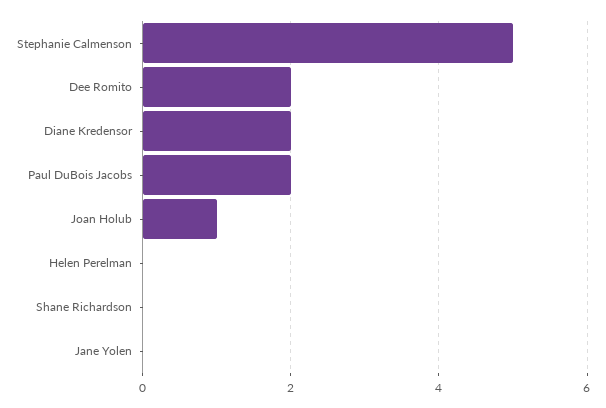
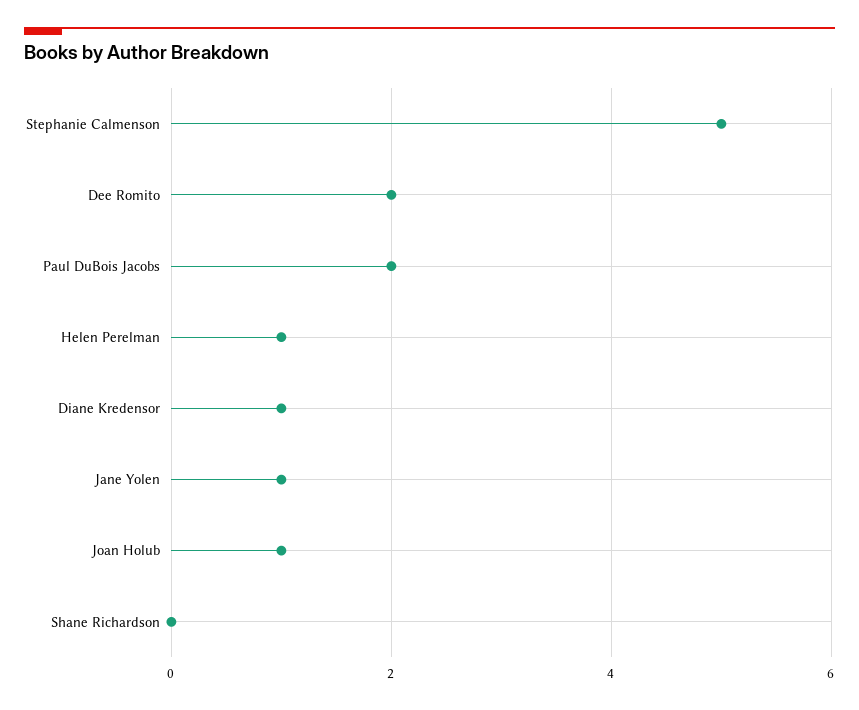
  {
    "Stephanie Calmenson": 5,
    "Dee Romito": 2,
-   "Diane Kredensor": 2,
+   "Diane Kredensor": 1,
    "Paul DuBois Jacobs": 2,
    "Joan Holub": 1,
-   "Helen Perelman": 0,
+   "Helen Perelman": 1,
    "Shane Richardson": 0,
-   "Jane Yolen": 0
+   "Jane Yolen": 1
  }

